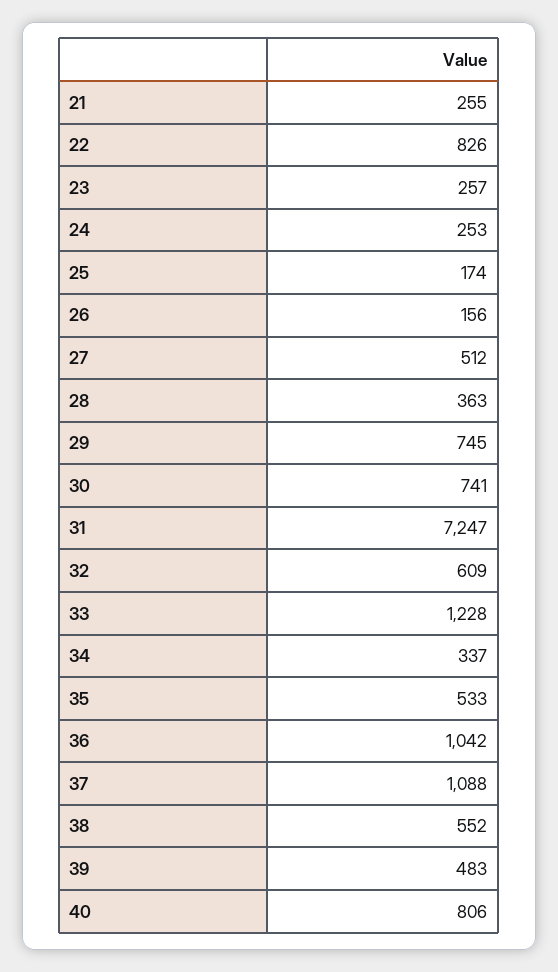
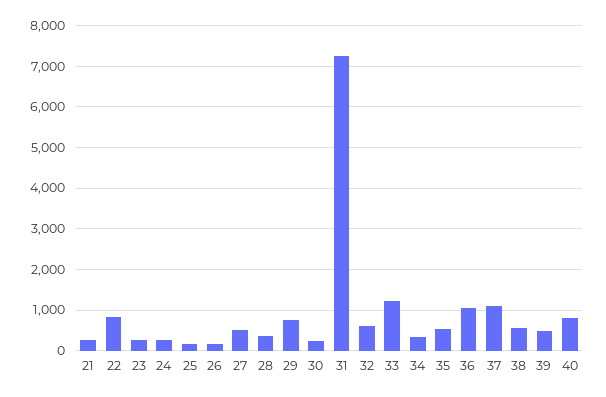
  {
    "21": 255,
    "22": 826,
    "23": 257,
    "24": 253,
    "25": 174,
    "26": 156,
    "27": 512,
    "28": 363,
    "29": 745,
-   "30": 741,
+   "30": 200,
    "31": 7247,
    "32": 609,
    "33": 1228,
    "34": 337,
    "35": 533,
    "36": 1042,
    "37": 1088,
    "38": 552,
    "39": 483,
    "40": 806
  }

